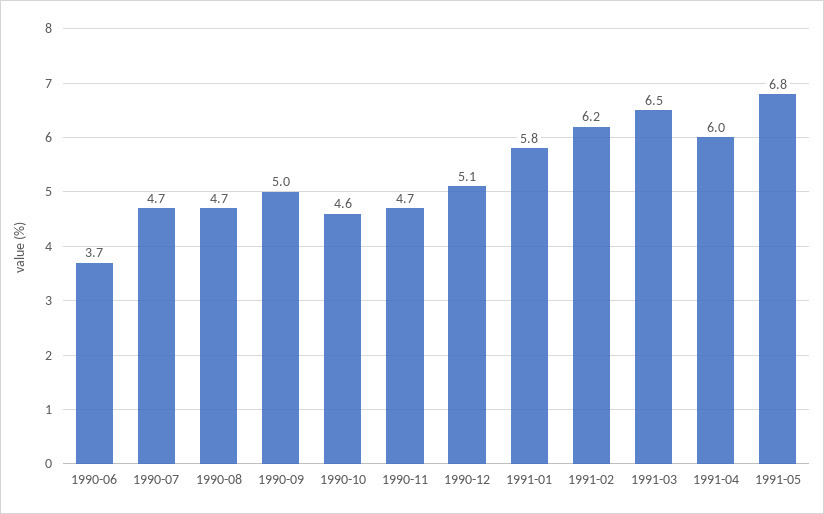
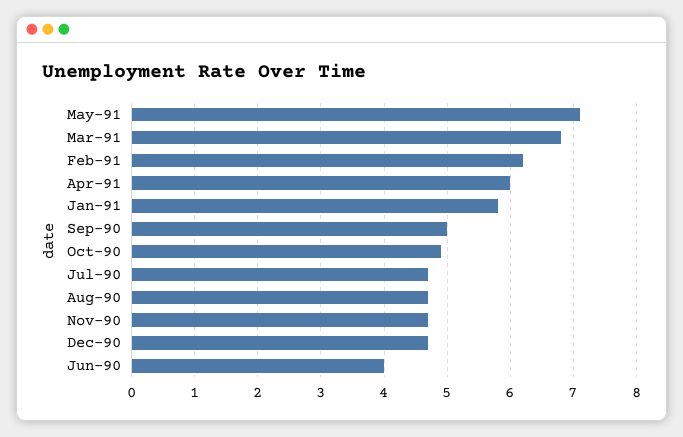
  {
-   "1990-06": 3.7,
+   "1990-06": 4,
    "1990-07": 4.7,
    "1990-08": 4.7,
    "1990-09": 5,
-   "1990-10": 4.6,
+   "1990-10": 4.9,
    "1990-11": 4.7,
-   "1990-12": 5.1,
+   "1990-12": 4.7,
    "1991-01": 5.8,
    "1991-02": 6.2,
-   "1991-03": 6.5,
+   "1991-03": 6.8,
    "1991-04": 6,
-   "1991-05": 6.8
+   "1991-05": 7.1
  }

